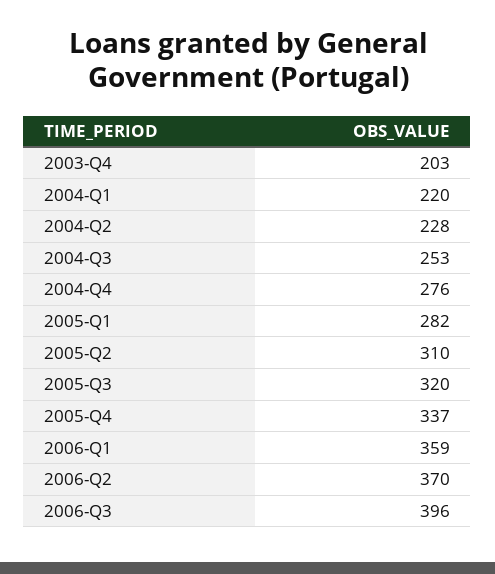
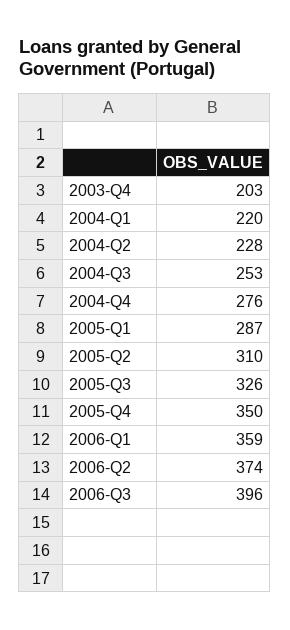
  {
    "2003-Q4": 203,
    "2004-Q1": 220,
    "2004-Q2": 228,
    "2004-Q3": 253,
    "2004-Q4": 276,
-   "2005-Q1": 282,
+   "2005-Q1": 287,
    "2005-Q2": 310,
-   "2005-Q3": 320,
+   "2005-Q3": 326,
-   "2005-Q4": 337,
+   "2005-Q4": 350,
    "2006-Q1": 359,
-   "2006-Q2": 370,
+   "2006-Q2": 374,
    "2006-Q3": 396
  }

